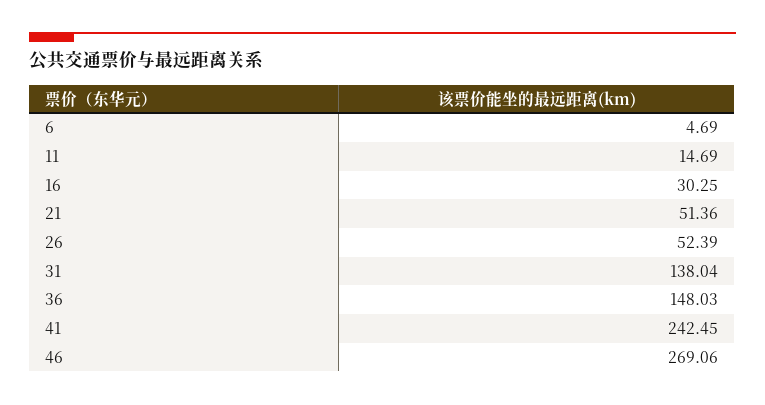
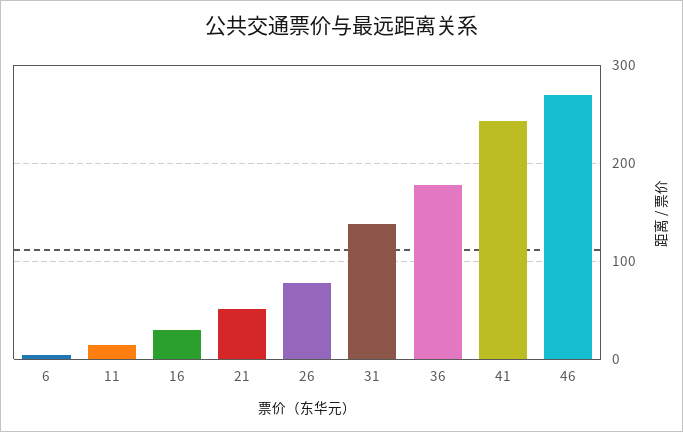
  {
    "6": 4.69,
    "11": 14.69,
    "16": 30.25,
    "21": 51.36,
-   "26": 52.39,
+   "26": 80,
    "31": 138.04,
-   "36": 148.03,
+   "36": 180,
    "41": 242.45,
    "46": 269.06
  }

